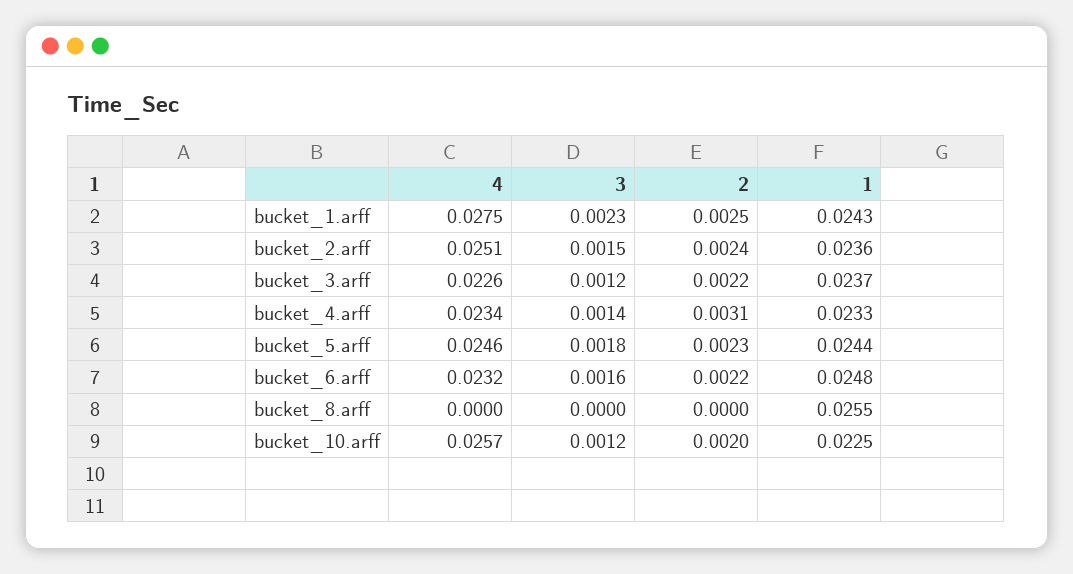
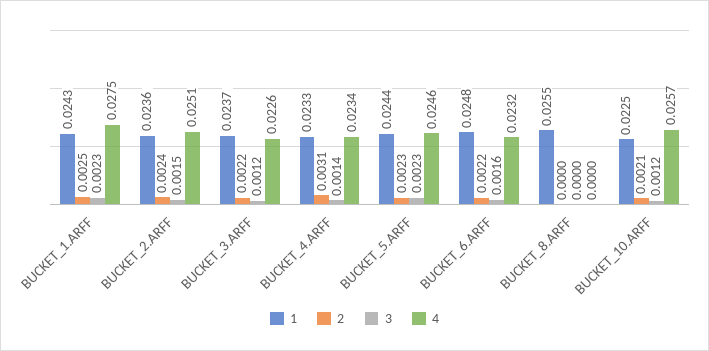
  {
    "4": {
      "bucket_1.arff": 0.0275,
      "bucket_2.arff": 0.0251,
      "bucket_3.arff": 0.0226,
      "bucket_4.arff": 0.0234,
      "bucket_5.arff": 0.0246,
      "bucket_6.arff": 0.0232,
      "bucket_8.arff": 0,
      "bucket_10.arff": 0.0257
    },
    "3": {
      "bucket_1.arff": 0.0023,
      "bucket_2.arff": 0.0015,
      "bucket_3.arff": 0.0012,
      "bucket_4.arff": 0.0014,
-     "bucket_5.arff": 0.0018,
+     "bucket_5.arff": 0.0023,
      "bucket_6.arff": 0.0016,
      "bucket_8.arff": 0,
      "bucket_10.arff": 0.0012
    },
    "2": {
      "bucket_1.arff": 0.0025,
      "bucket_2.arff": 0.0024,
      "bucket_3.arff": 0.0022,
      "bucket_4.arff": 0.0031,
      "bucket_5.arff": 0.0023,
      "bucket_6.arff": 0.0022,
      "bucket_8.arff": 0,
-     "bucket_10.arff": 0.002
+     "bucket_10.arff": 0.0021
    },
    "1": {
      "bucket_1.arff": 0.0243,
      "bucket_2.arff": 0.0236,
      "bucket_3.arff": 0.0237,
      "bucket_4.arff": 0.0233,
      "bucket_5.arff": 0.0244,
      "bucket_6.arff": 0.0248,
      "bucket_8.arff": 0.0255,
      "bucket_10.arff": 0.0225
    }
  }

